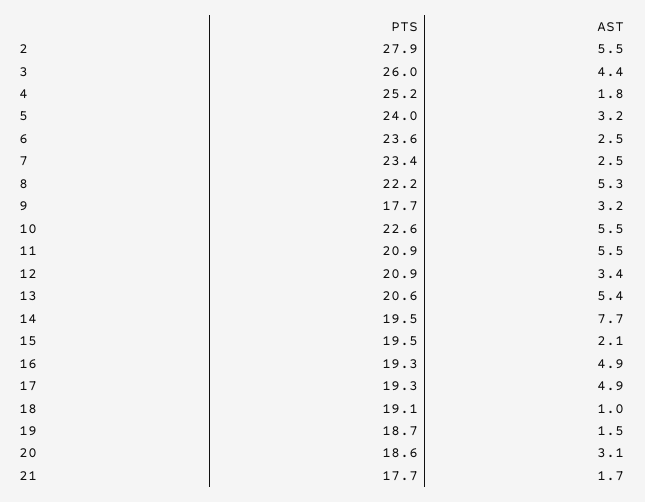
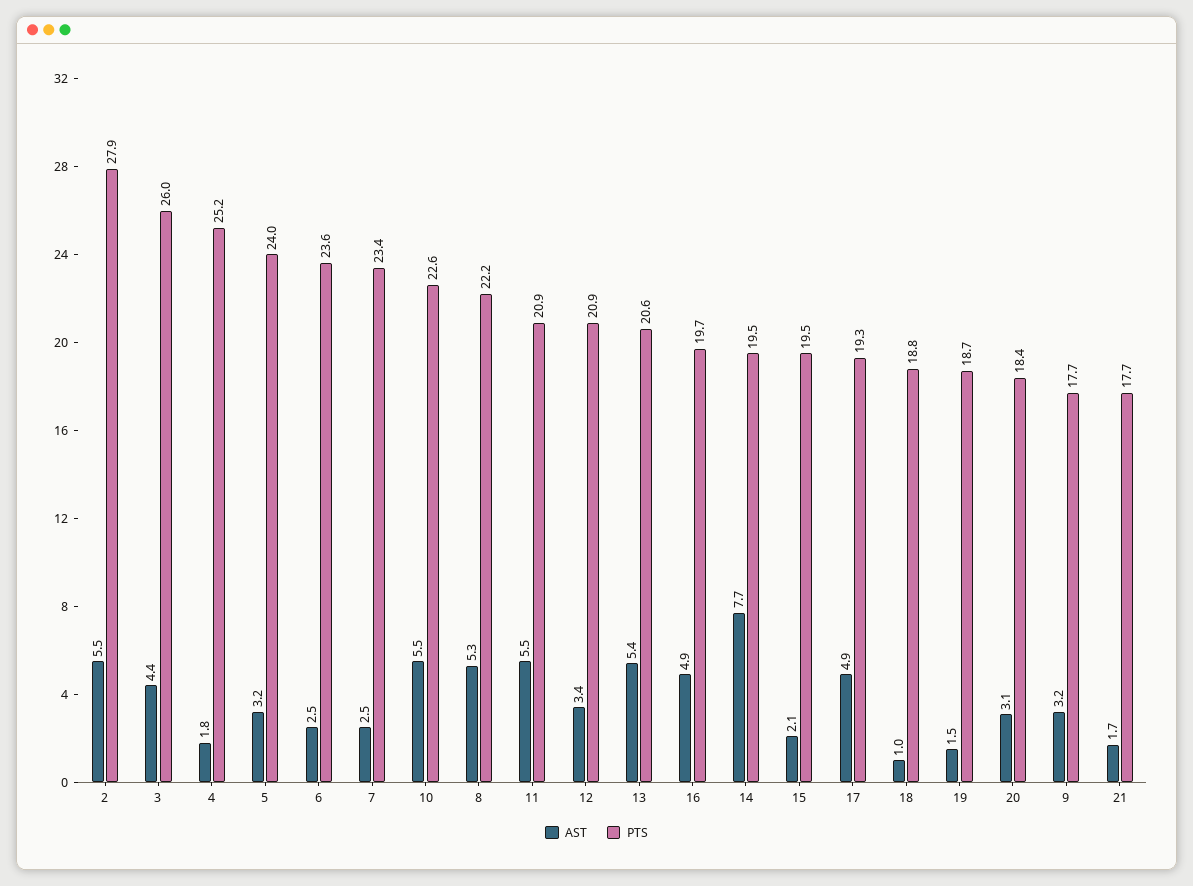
  {
    "PTS": {
      "2": 27.9,
      "3": 26,
      "4": 25.2,
      "5": 24,
      "6": 23.6,
      "7": 23.4,
      "8": 22.2,
      "9": 17.7,
      "10": 22.6,
      "11": 20.9,
      "12": 20.9,
      "13": 20.6,
      "14": 19.5,
      "15": 19.5,
-     "16": 19.3,
+     "16": 19.7,
      "17": 19.3,
-     "18": 19.1,
+     "18": 18.8,
      "19": 18.7,
-     "20": 18.6,
+     "20": 18.4,
      "21": 17.7
    },
    "AST": {
      "2": 5.5,
      "3": 4.4,
      "4": 1.8,
      "5": 3.2,
      "6": 2.5,
      "7": 2.5,
      "8": 5.3,
      "9": 3.2,
      "10": 5.5,
      "11": 5.5,
      "12": 3.4,
      "13": 5.4,
      "14": 7.7,
      "15": 2.1,
      "16": 4.9,
      "17": 4.9,
      "18": 1,
      "19": 1.5,
      "20": 3.1,
      "21": 1.7
    }
  }

